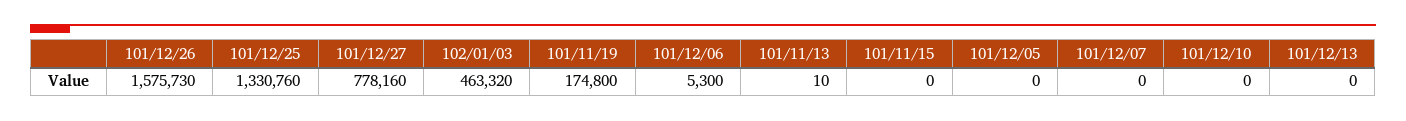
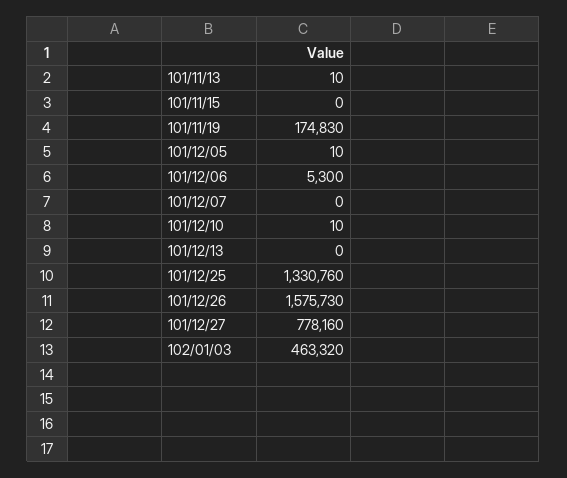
  {
    "101/12/26": 1575730,
    "101/12/25": 1330760,
    "101/12/27": 778160,
    "102/01/03": 463320,
-   "101/11/19": 174800,
+   "101/11/19": 174830,
    "101/12/06": 5300,
    "101/11/13": 10,
    "101/11/15": 0,
-   "101/12/05": 0,
+   "101/12/05": 10,
    "101/12/07": 0,
-   "101/12/10": 0,
+   "101/12/10": 10,
    "101/12/13": 0
  }

